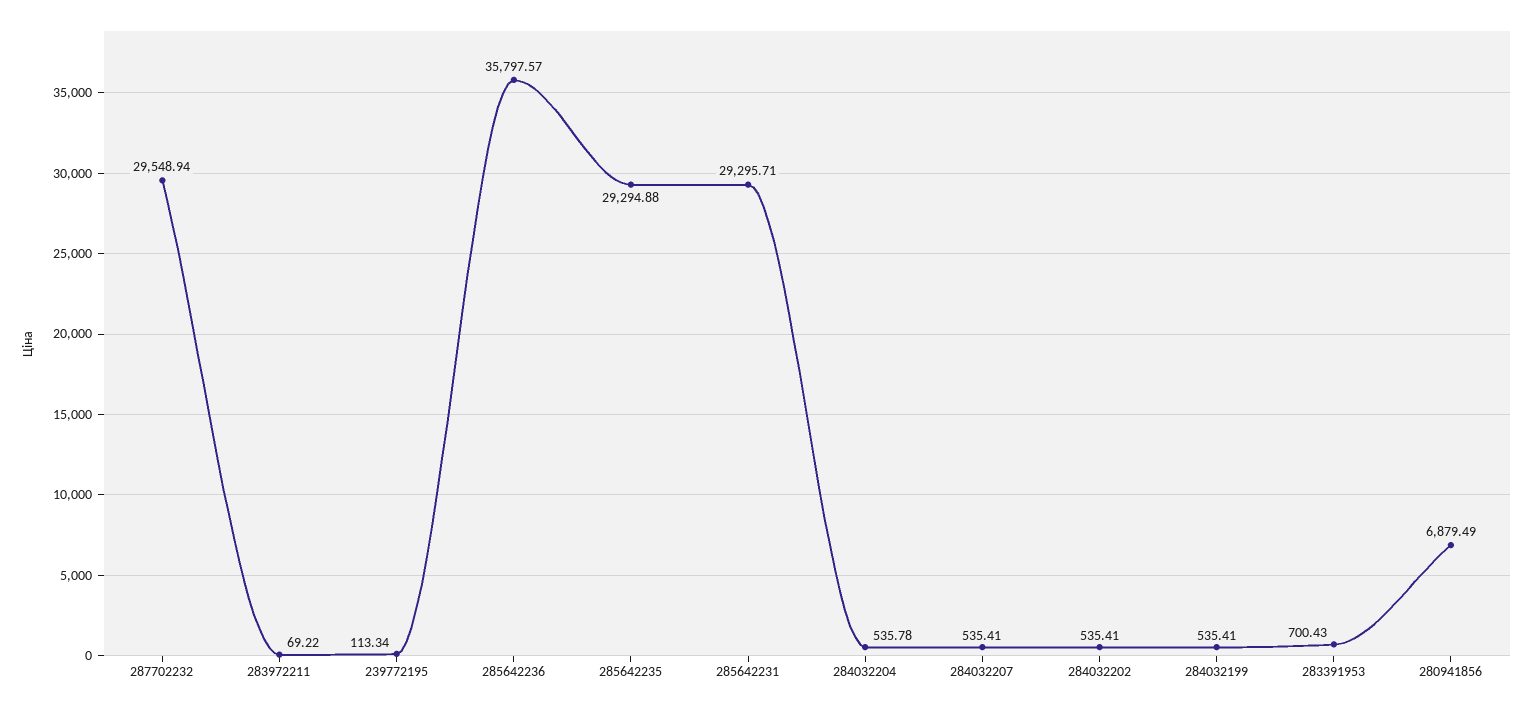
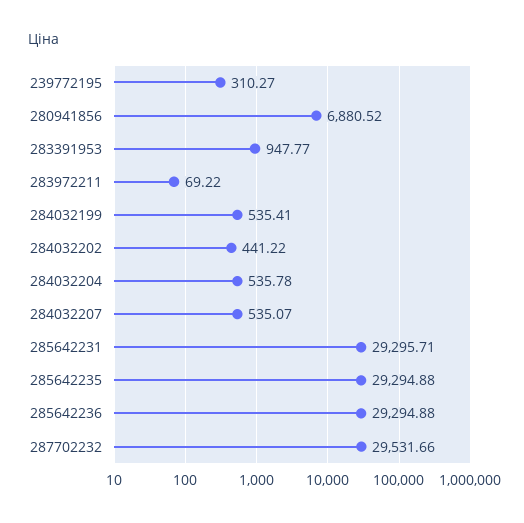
  {
-   "287702232": 29548.94,
+   "287702232": 29531.66,
    "283972211": 69.22,
-   "239772195": 113.34,
+   "239772195": 310.27,
-   "285642236": 35797.57,
+   "285642236": 29294.88,
    "285642235": 29294.88,
    "285642231": 29295.71,
    "284032204": 535.78,
-   "284032207": 535.41,
+   "284032207": 535.07,
-   "284032202": 535.41,
+   "284032202": 441.22,
    "284032199": 535.41,
-   "283391953": 700.43,
+   "283391953": 947.77,
-   "280941856": 6879.49
+   "280941856": 6880.52
  }

